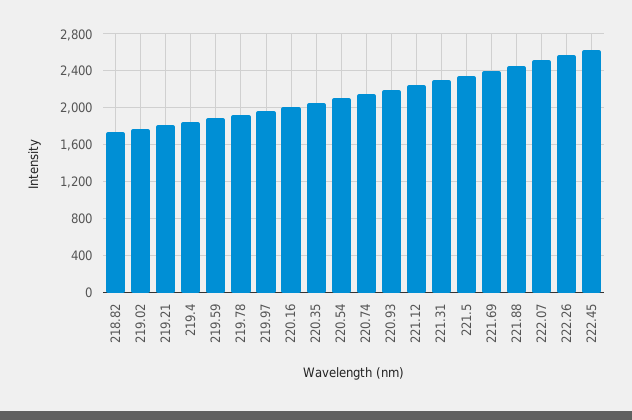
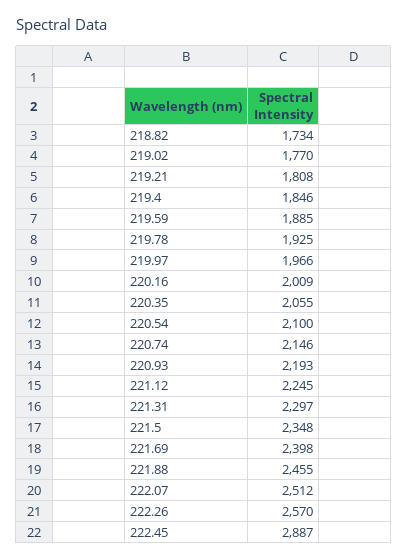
  {
    "218.82": 1734,
    "219.02": 1770,
    "219.21": 1808,
    "219.4": 1846,
    "219.59": 1885,
    "219.78": 1925,
    "219.97": 1966,
    "220.16": 2009,
    "220.35": 2055,
    "220.54": 2100,
    "220.74": 2146,
    "220.93": 2193,
    "221.12": 2245,
    "221.31": 2297,
    "221.5": 2348,
    "221.69": 2398,
    "221.88": 2455,
    "222.07": 2512,
    "222.26": 2570,
-   "222.45": 2600
+   "222.45": 2887
  }

